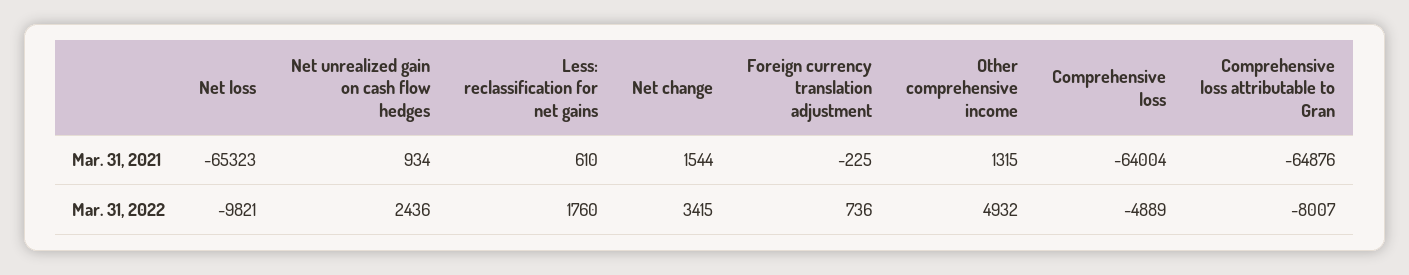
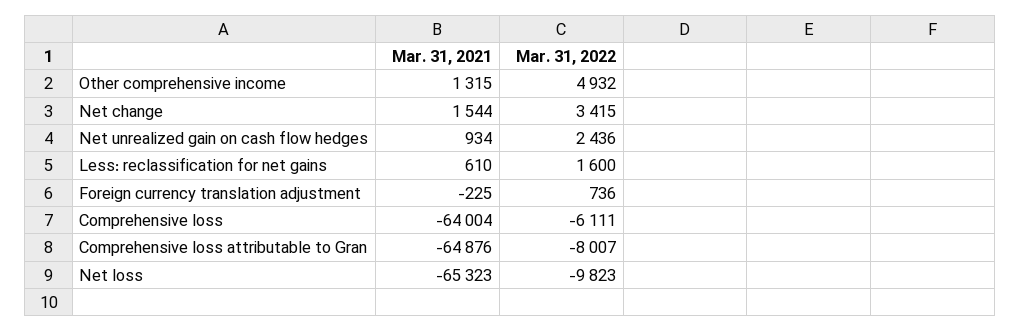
  {
    "Net loss": {
      "Mar. 31, 2021": -65323,
-     "Mar. 31, 2022": -9821
+     "Mar. 31, 2022": -9823
    },
    "Net unrealized gain on cash flow hedges": {
      "Mar. 31, 2021": 934,
      "Mar. 31, 2022": 2436
    },
    "Less: reclassification for net gains": {
      "Mar. 31, 2021": 610,
-     "Mar. 31, 2022": 1760
+     "Mar. 31, 2022": 1600
    },
    "Net change": {
      "Mar. 31, 2021": 1544,
      "Mar. 31, 2022": 3415
    },
    "Foreign currency translation adjustment": {
      "Mar. 31, 2021": -225,
      "Mar. 31, 2022": 736
    },
    "Other comprehensive income": {
      "Mar. 31, 2021": 1315,
      "Mar. 31, 2022": 4932
    },
    "Comprehensive loss": {
      "Mar. 31, 2021": -64004,
-     "Mar. 31, 2022": -4889
+     "Mar. 31, 2022": -6111
    },
    "Comprehensive loss attributable to Gran": {
      "Mar. 31, 2021": -64876,
      "Mar. 31, 2022": -8007
    }
  }

